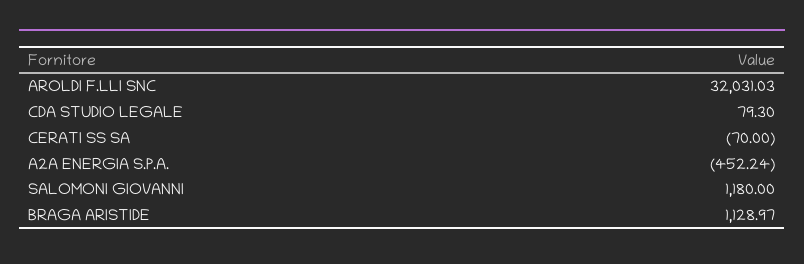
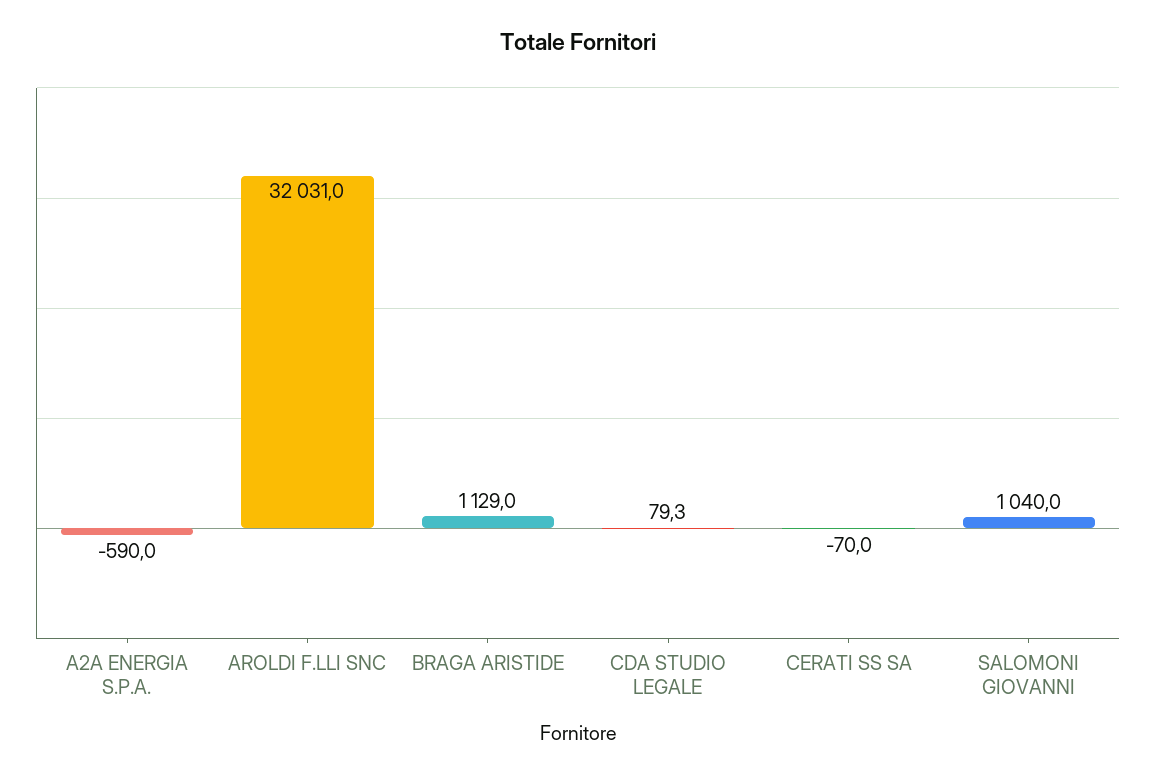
  {
    "AROLDI F.LLI SNC": 32031.03,
    "CDA STUDIO LEGALE": 79.3,
    "CERATI SS SA": -70,
-   "A2A ENERGIA S.P.A.": -452.24,
+   "A2A ENERGIA S.P.A.": -590,
-   "SALOMONI GIOVANNI": 1180,
+   "SALOMONI GIOVANNI": 1040,
    "BRAGA ARISTIDE": 1128.97
  }

